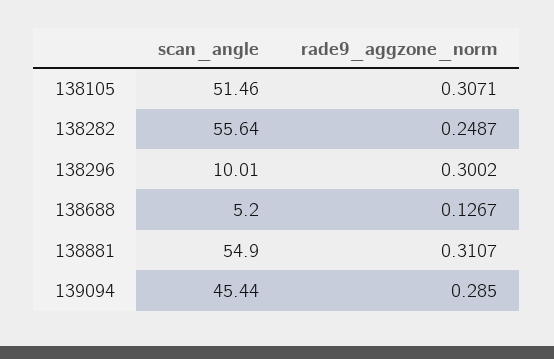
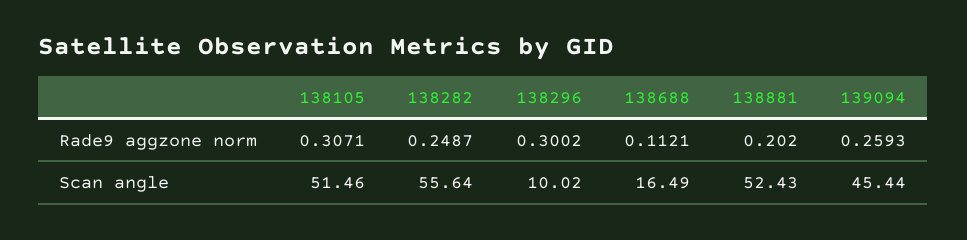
  {
    "scan_angle": {
      "138105": 51.46,
      "138282": 55.64,
-     "138296": 10.01,
+     "138296": 10.02,
-     "138688": 5.2,
+     "138688": 16.49,
-     "138881": 54.9,
+     "138881": 52.43,
      "139094": 45.44
    },
    "rade9_aggzone_norm": {
      "138105": 0.3071,
      "138282": 0.2487,
      "138296": 0.3002,
-     "138688": 0.1267,
+     "138688": 0.1121,
-     "138881": 0.3107,
+     "138881": 0.202,
-     "139094": 0.285
+     "139094": 0.2593
    }
  }

